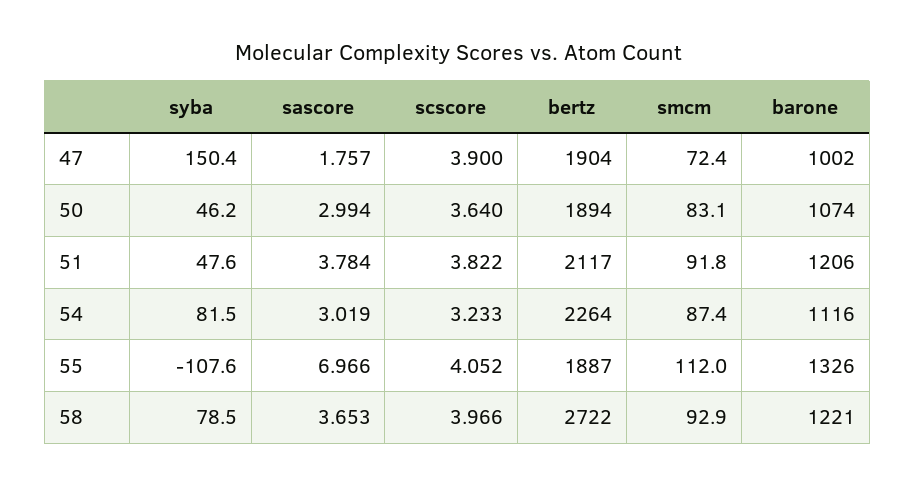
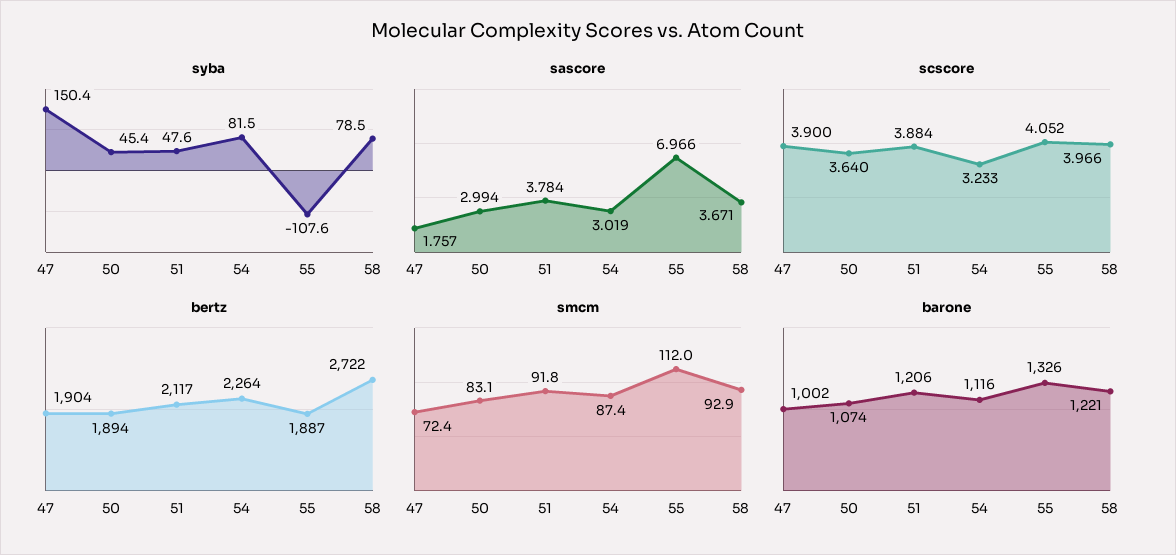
  {
    "syba": {
      "47": 150.4,
-     "50": 46.2,
+     "50": 45.4,
      "51": 47.6,
      "54": 81.5,
      "55": -107.6,
      "58": 78.5
    },
    "sascore": {
      "47": 1.757,
      "50": 2.994,
      "51": 3.784,
      "54": 3.019,
      "55": 6.966,
-     "58": 3.653
+     "58": 3.671
    },
    "scscore": {
      "47": 3.9,
      "50": 3.64,
-     "51": 3.822,
+     "51": 3.884,
      "54": 3.233,
      "55": 4.052,
      "58": 3.966
    },
    "bertz": {
      "47": 1904,
      "50": 1894,
      "51": 2117,
      "54": 2264,
      "55": 1887,
      "58": 2722
    },
    "smcm": {
      "47": 72.4,
      "50": 83.1,
      "51": 91.8,
      "54": 87.4,
      "55": 112,
      "58": 92.9
    },
    "barone": {
      "47": 1002,
      "50": 1074,
      "51": 1206,
      "54": 1116,
      "55": 1326,
      "58": 1221
    }
  }

